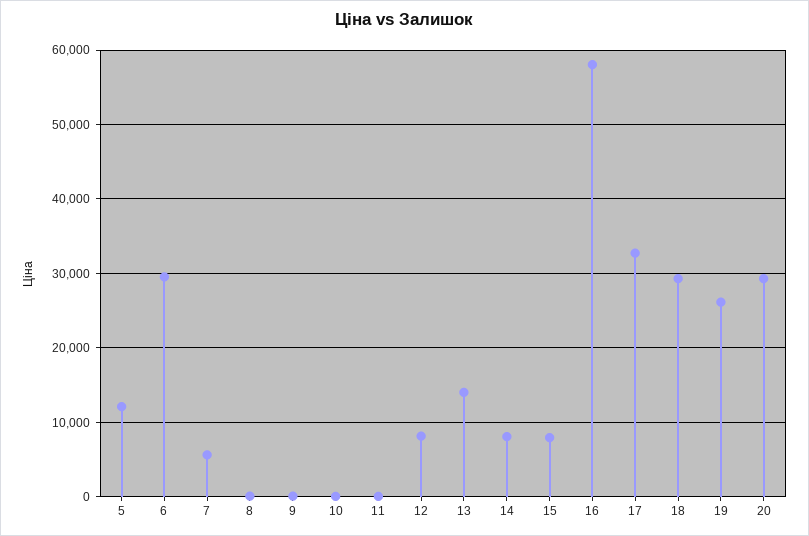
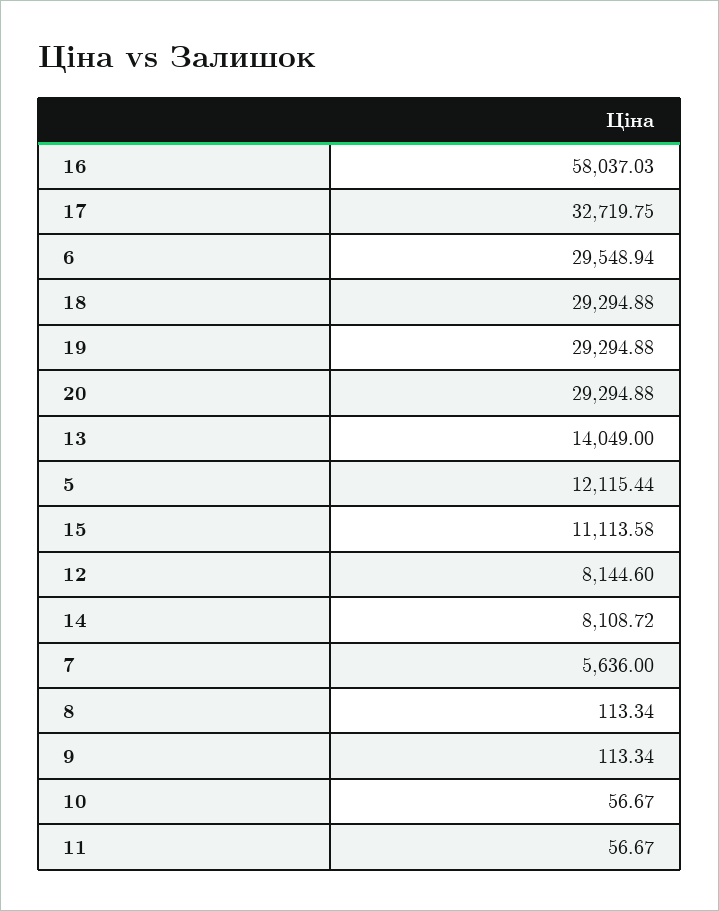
  {
    "5": 12115.44,
    "6": 29548.94,
    "7": 5636,
    "8": 113.34,
    "9": 113.34,
    "10": 56.67,
    "11": 56.67,
    "12": 8144.6,
    "13": 14049,
    "14": 8108.72,
-   "15": 8000,
+   "15": 11113.58,
    "16": 58037.03,
    "17": 32719.75,
    "18": 29294.88,
-   "19": 26000,
+   "19": 29294.88,
    "20": 29294.88
  }

